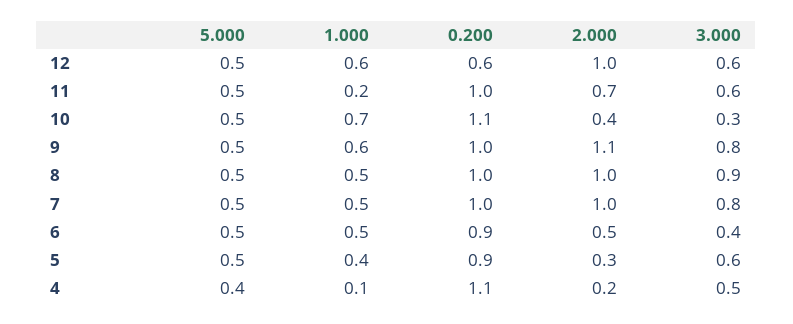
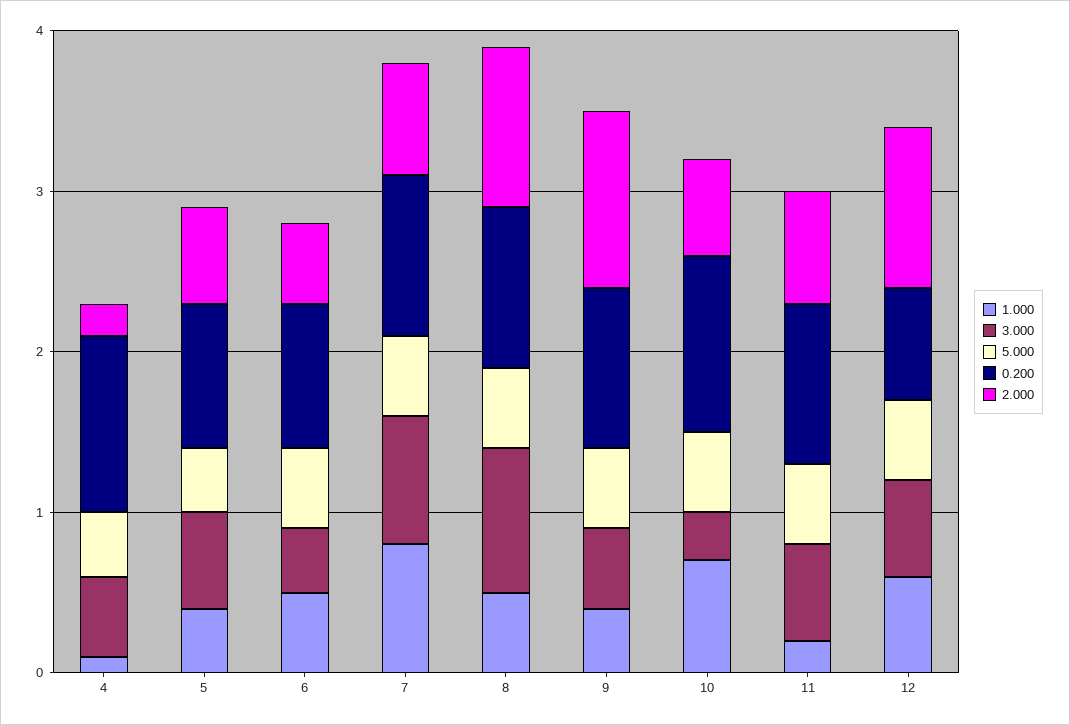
  {
    "5.000": {
      "12": 0.5,
      "11": 0.5,
      "10": 0.5,
      "9": 0.5,
      "8": 0.5,
      "7": 0.5,
      "6": 0.5,
-     "5": 0.5,
+     "5": 0.4,
      "4": 0.4
    },
    "1.000": {
      "12": 0.6,
      "11": 0.2,
      "10": 0.7,
-     "9": 0.6,
+     "9": 0.4,
      "8": 0.5,
-     "7": 0.5,
+     "7": 0.8,
      "6": 0.5,
      "5": 0.4,
      "4": 0.1
    },
    "0.200": {
-     "12": 0.6,
+     "12": 0.7,
      "11": 1,
      "10": 1.1,
      "9": 1,
      "8": 1,
      "7": 1,
      "6": 0.9,
      "5": 0.9,
      "4": 1.1
    },
    "2.000": {
      "12": 1,
      "11": 0.7,
-     "10": 0.4,
+     "10": 0.6,
      "9": 1.1,
      "8": 1,
-     "7": 1,
+     "7": 0.7,
      "6": 0.5,
-     "5": 0.3,
+     "5": 0.6,
      "4": 0.2
    },
    "3.000": {
      "12": 0.6,
      "11": 0.6,
      "10": 0.3,
-     "9": 0.8,
+     "9": 0.5,
      "8": 0.9,
      "7": 0.8,
      "6": 0.4,
      "5": 0.6,
      "4": 0.5
    }
  }

